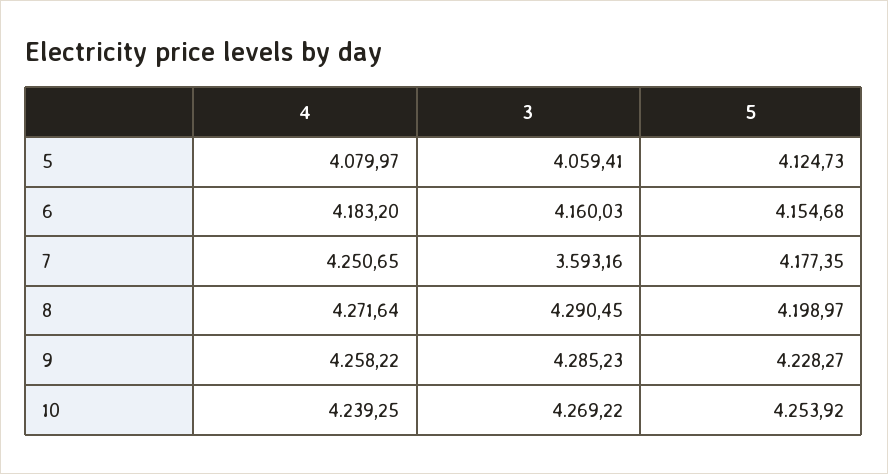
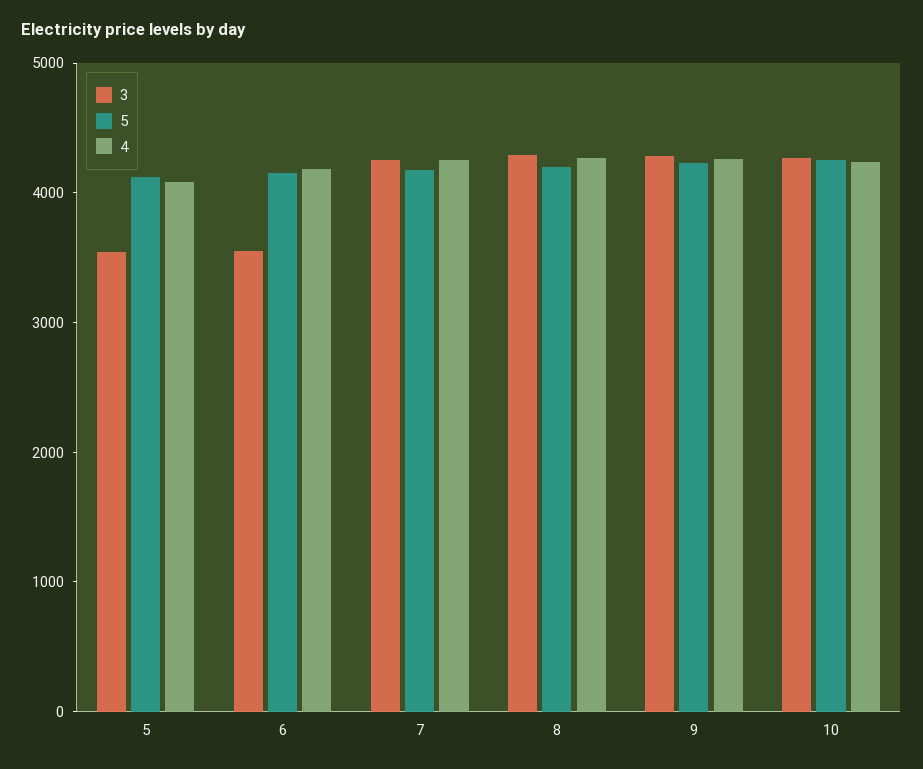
  {
    "4": {
      "5": 4079.97,
      "6": 4183.2,
      "7": 4250.65,
      "8": 4271.64,
      "9": 4258.22,
      "10": 4239.25
    },
    "3": {
-     "5": 4059.41,
+     "5": 3600,
-     "6": 4160.03,
+     "6": 3600,
-     "7": 3593.16,
+     "7": 4200,
      "8": 4290.45,
      "9": 4285.23,
      "10": 4269.22
    },
    "5": {
      "5": 4124.73,
      "6": 4154.68,
      "7": 4177.35,
      "8": 4198.97,
      "9": 4228.27,
      "10": 4253.92
    }
  }

